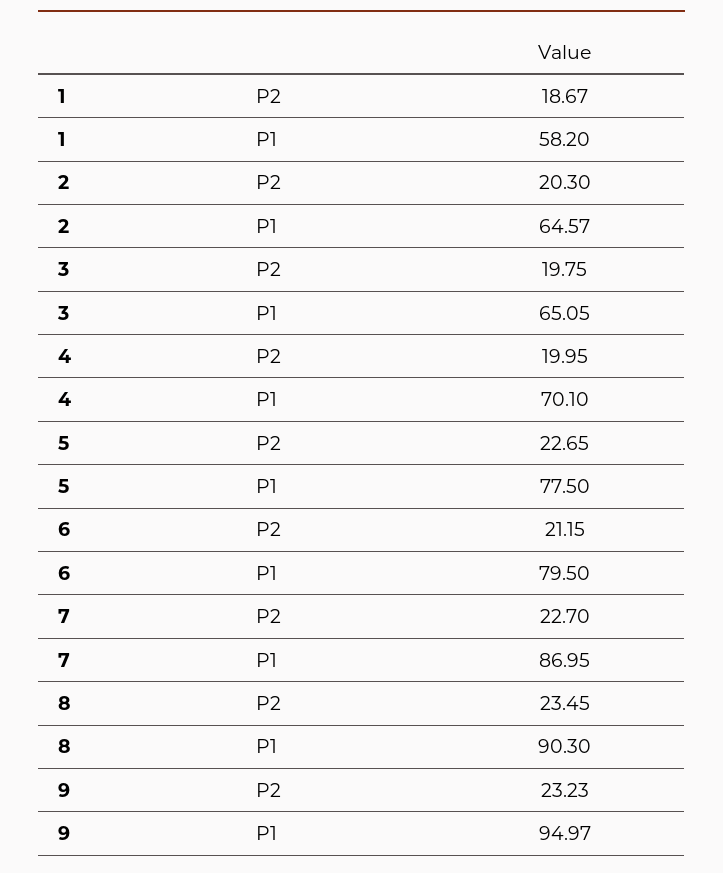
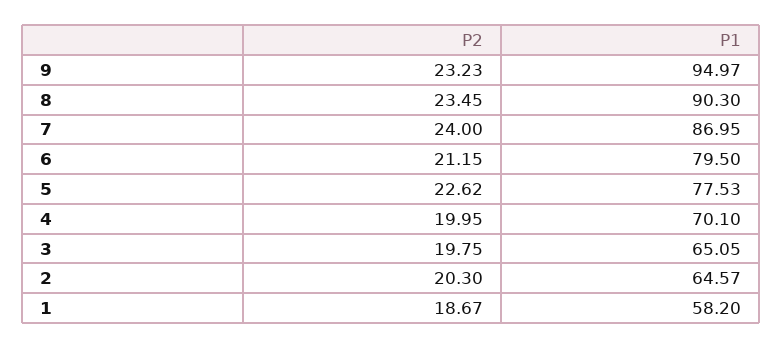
  {
    "1": {
      "P2": 18.67,
      "P1": 58.2
    },
    "2": {
      "P2": 20.3,
      "P1": 64.57
    },
    "3": {
      "P2": 19.75,
      "P1": 65.05
    },
    "4": {
      "P2": 19.95,
      "P1": 70.1
    },
    "5": {
-     "P2": 22.65,
+     "P2": 22.62,
-     "P1": 77.5
+     "P1": 77.53
    },
    "6": {
      "P2": 21.15,
      "P1": 79.5
    },
    "7": {
-     "P2": 22.7,
+     "P2": 24,
      "P1": 86.95
    },
    "8": {
      "P2": 23.45,
      "P1": 90.3
    },
    "9": {
      "P2": 23.23,
      "P1": 94.97
    }
  }

